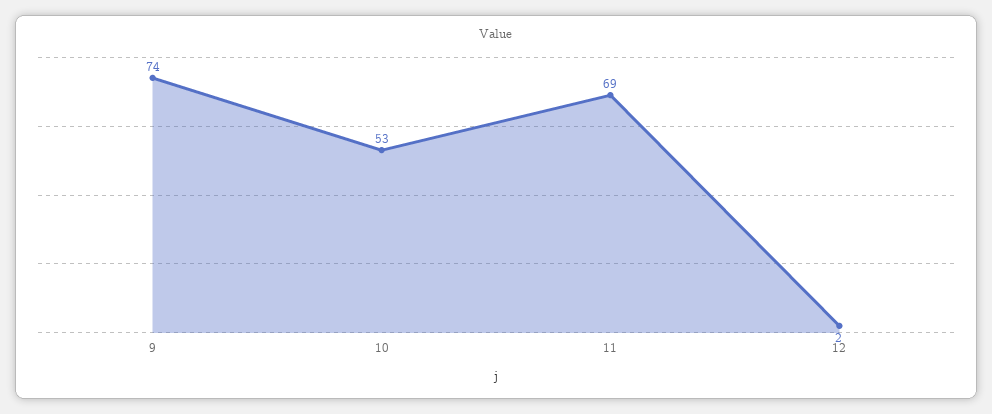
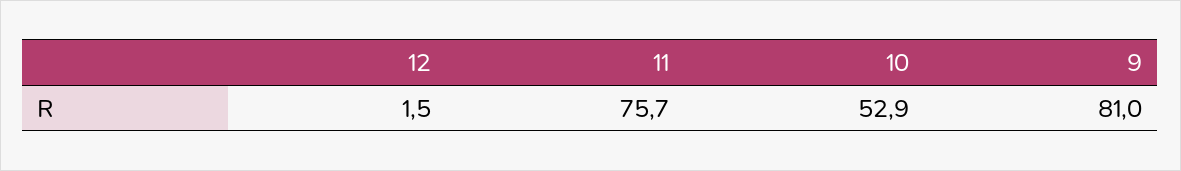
  {
-   "9": 74,
+   "9": 81,
    "10": 52.9,
-   "11": 69,
+   "11": 75.7,
    "12": 1.5
  }

